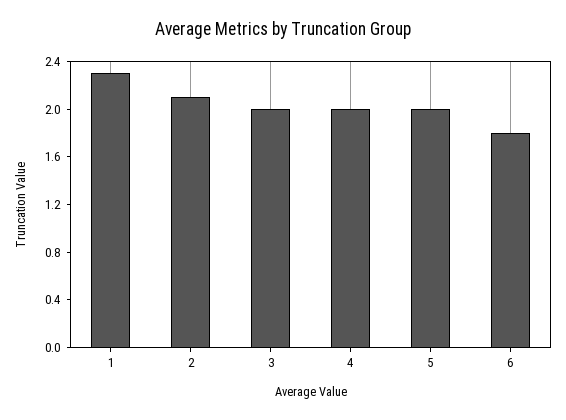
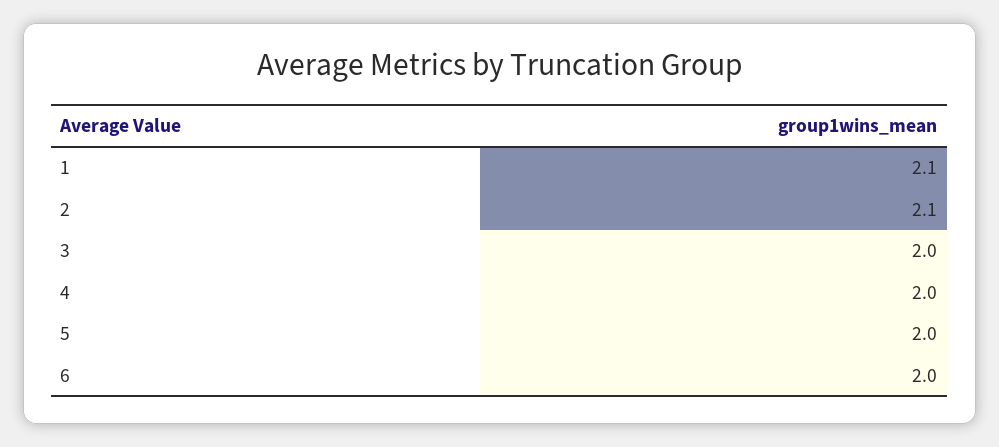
  {
-   "1": 2.3,
+   "1": 2.1,
    "2": 2.1,
    "3": 2,
    "4": 2,
    "5": 2,
-   "6": 1.8
+   "6": 2
  }

